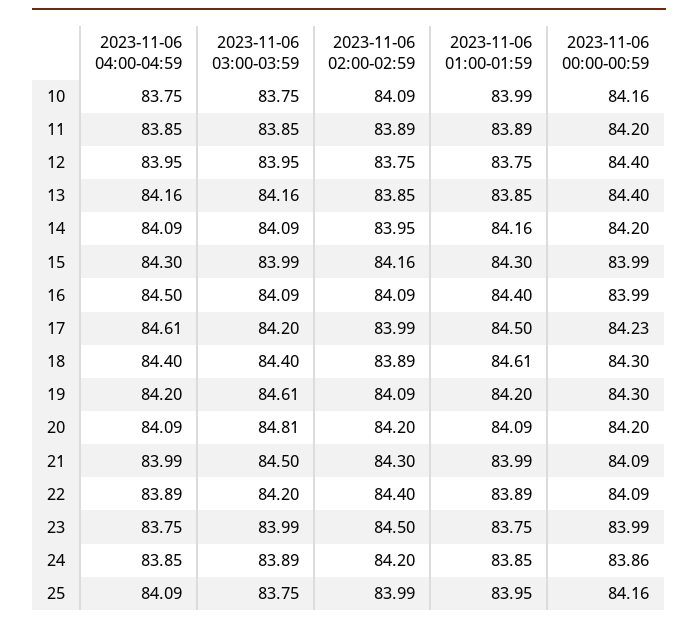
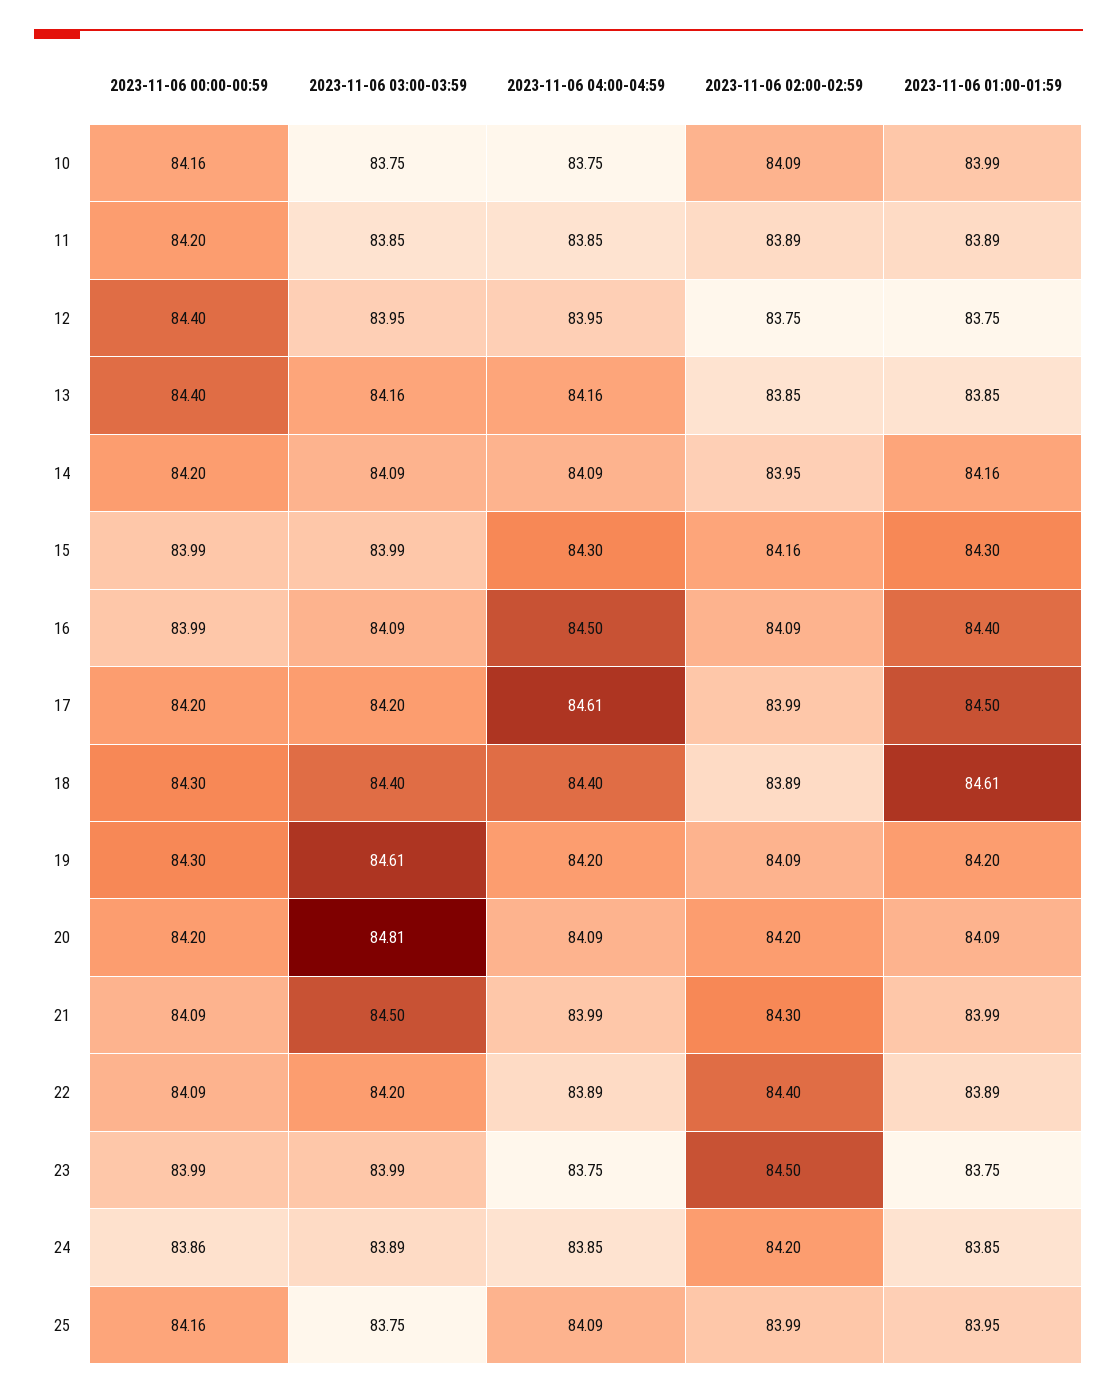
  {
    "2023-11-06 04:00-04:59": {
      "10": 83.75,
      "11": 83.85,
      "12": 83.95,
      "13": 84.16,
      "14": 84.09,
      "15": 84.3,
      "16": 84.5,
      "17": 84.61,
      "18": 84.4,
      "19": 84.2,
      "20": 84.09,
      "21": 83.99,
      "22": 83.89,
      "23": 83.75,
      "24": 83.85,
      "25": 84.09
    },
    "2023-11-06 03:00-03:59": {
      "10": 83.75,
      "11": 83.85,
      "12": 83.95,
      "13": 84.16,
      "14": 84.09,
      "15": 83.99,
      "16": 84.09,
      "17": 84.2,
      "18": 84.4,
      "19": 84.61,
      "20": 84.81,
      "21": 84.5,
      "22": 84.2,
      "23": 83.99,
      "24": 83.89,
      "25": 83.75
    },
    "2023-11-06 02:00-02:59": {
      "10": 84.09,
      "11": 83.89,
      "12": 83.75,
      "13": 83.85,
      "14": 83.95,
      "15": 84.16,
      "16": 84.09,
      "17": 83.99,
      "18": 83.89,
      "19": 84.09,
      "20": 84.2,
      "21": 84.3,
      "22": 84.4,
      "23": 84.5,
      "24": 84.2,
      "25": 83.99
    },
    "2023-11-06 01:00-01:59": {
      "10": 83.99,
      "11": 83.89,
      "12": 83.75,
      "13": 83.85,
      "14": 84.16,
      "15": 84.3,
      "16": 84.4,
      "17": 84.5,
      "18": 84.61,
      "19": 84.2,
      "20": 84.09,
      "21": 83.99,
      "22": 83.89,
      "23": 83.75,
      "24": 83.85,
      "25": 83.95
    },
    "2023-11-06 00:00-00:59": {
      "10": 84.16,
      "11": 84.2,
      "12": 84.4,
      "13": 84.4,
      "14": 84.2,
      "15": 83.99,
      "16": 83.99,
-     "17": 84.23,
+     "17": 84.2,
      "18": 84.3,
      "19": 84.3,
      "20": 84.2,
      "21": 84.09,
      "22": 84.09,
      "23": 83.99,
      "24": 83.86,
      "25": 84.16
    }
  }

